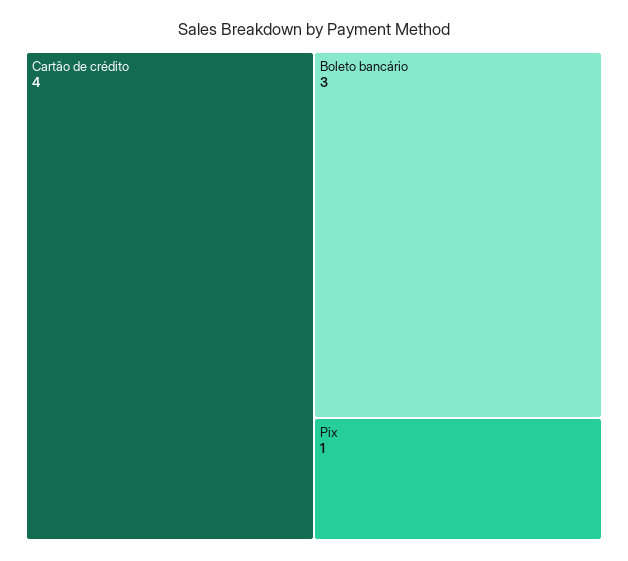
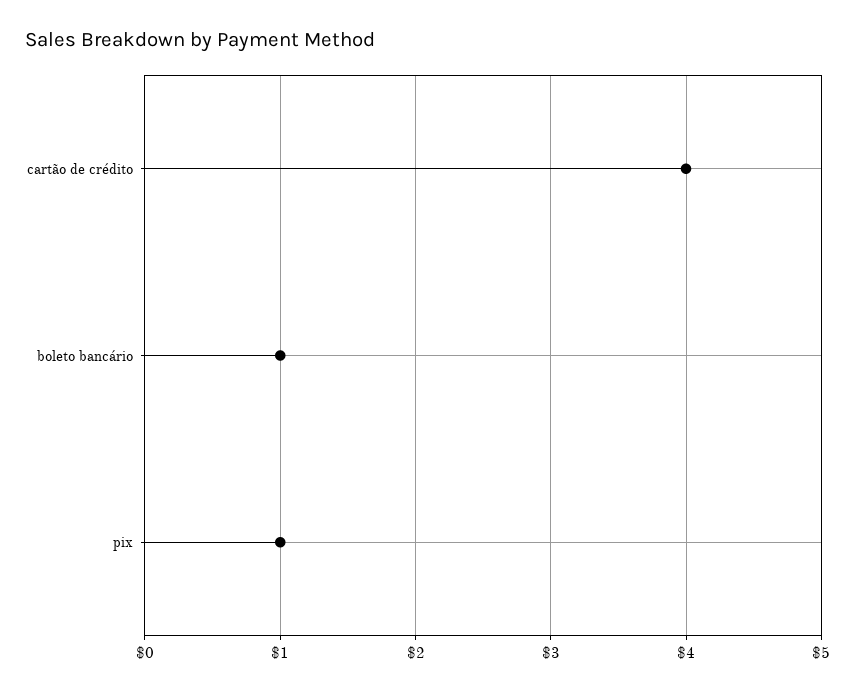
  {
    "Cartão de crédito": 4,
-   "Boleto bancário": 3,
+   "Boleto bancário": 1,
    "Pix": 1
  }

